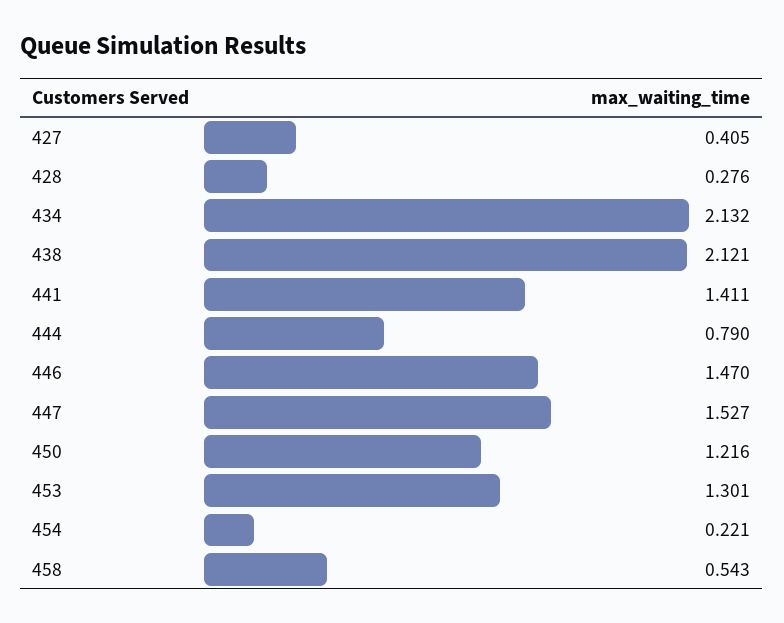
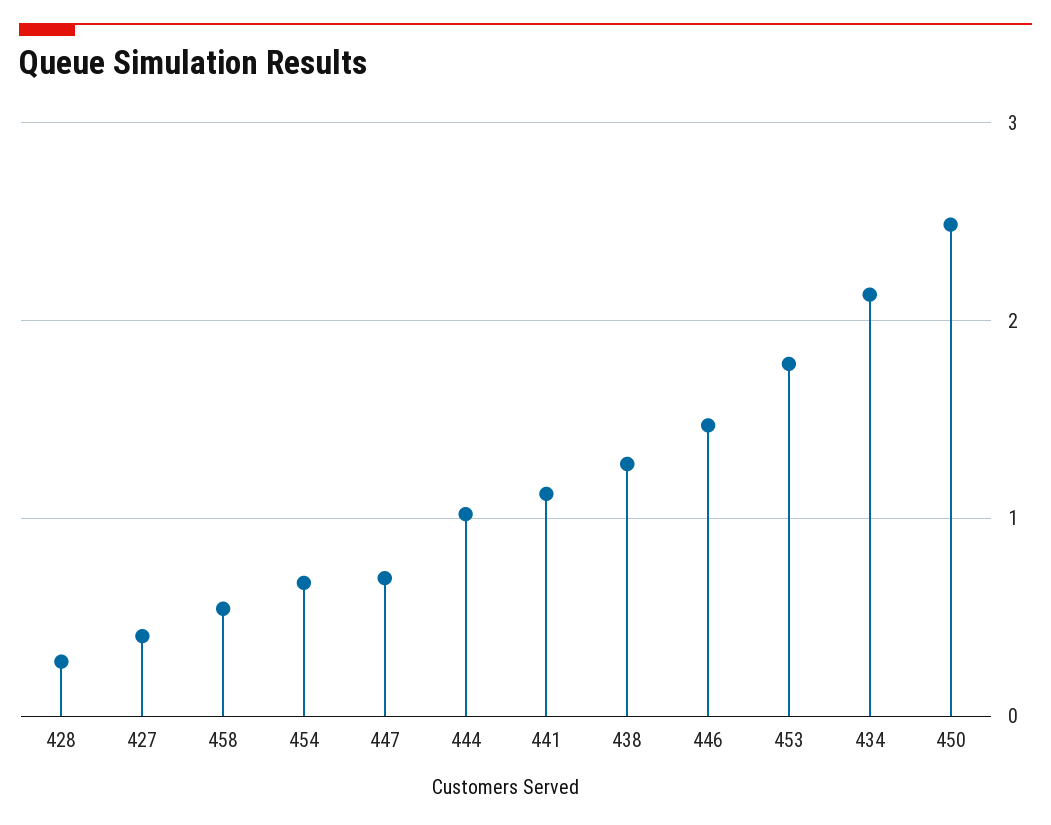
  {
    "427": 0.405,
    "428": 0.276,
    "434": 2.132,
-   "438": 2.121,
+   "438": 1.3,
-   "441": 1.411,
+   "441": 1.1,
-   "444": 0.79,
+   "444": 1,
    "446": 1.47,
-   "447": 1.527,
+   "447": 0.7,
-   "450": 1.216,
+   "450": 2.5,
-   "453": 1.301,
+   "453": 1.8,
-   "454": 0.221,
+   "454": 0.7,
    "458": 0.543
  }

